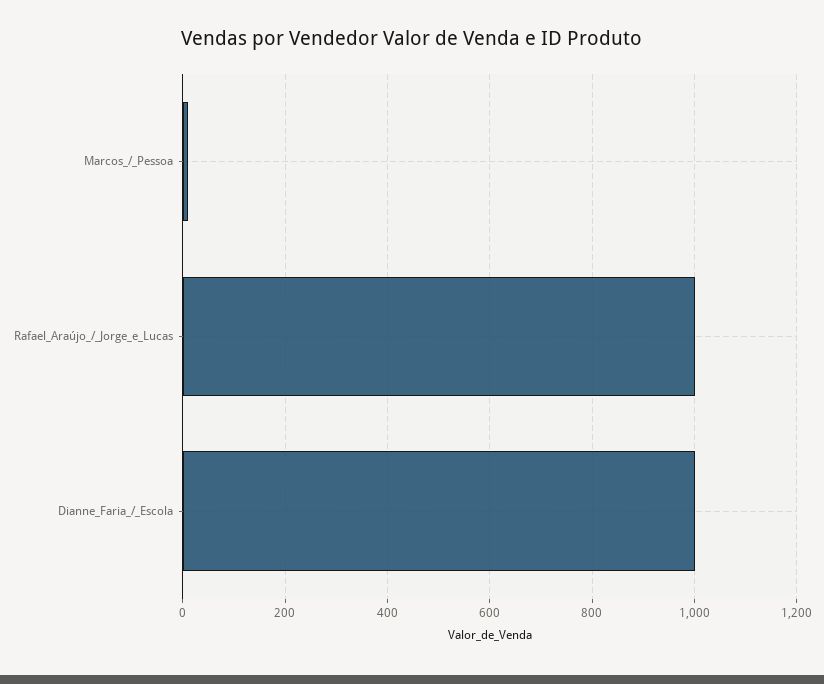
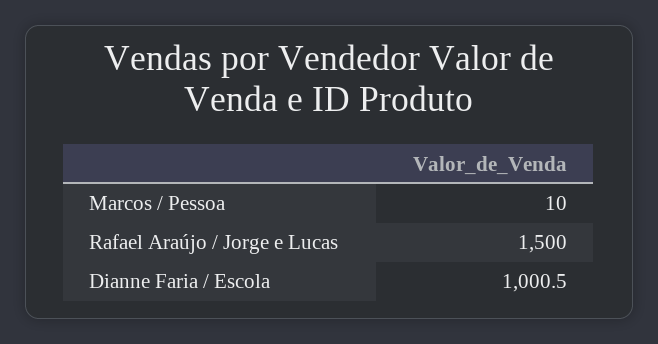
  {
    "Marcos_/_Pessoa": 10,
-   "Rafael_Araújo_/_Jorge_e_Lucas": 1000,
+   "Rafael_Araújo_/_Jorge_e_Lucas": 1500,
    "Dianne_Faria_/_Escola": 1000.5
  }

